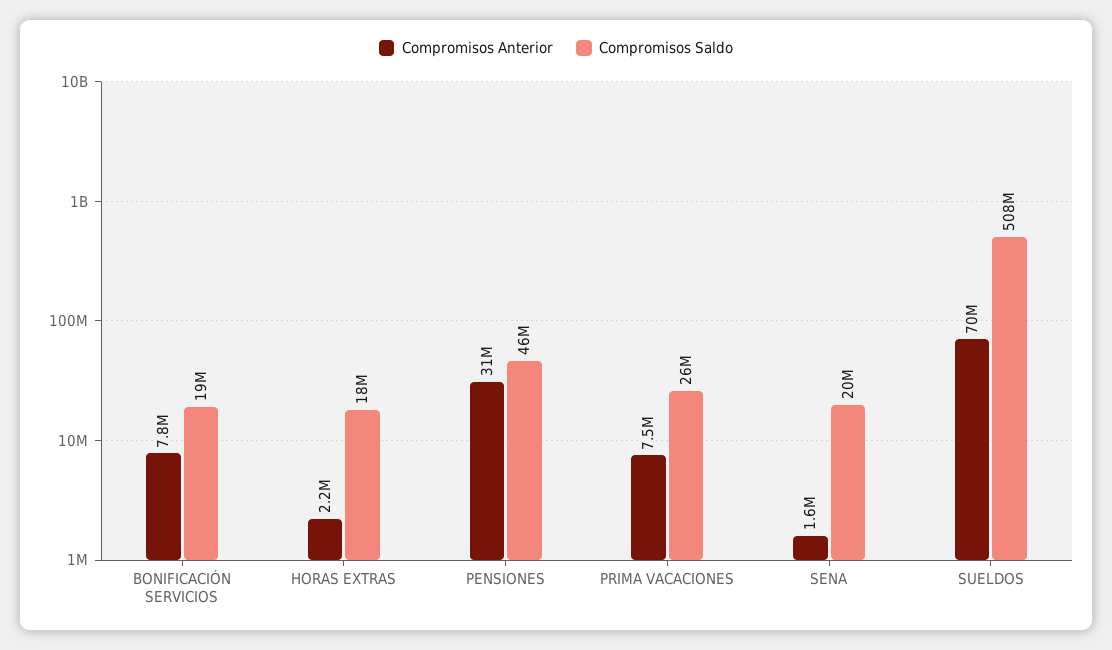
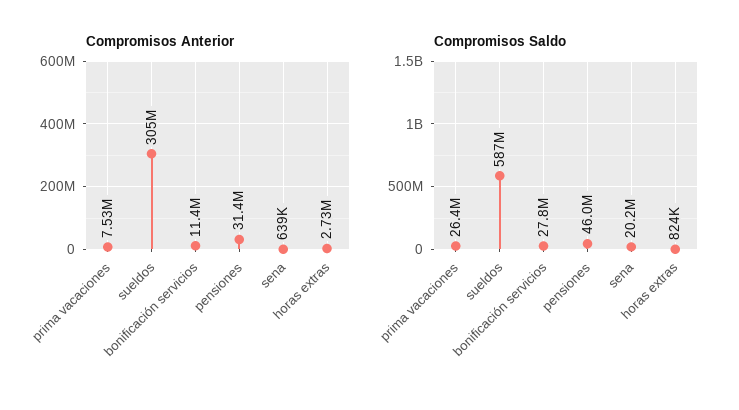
  {
    "Compromisos Anterior": {
-     "BONIFICACIÓN SERVICIOS": 7800000,
+     "BONIFICACIÓN SERVICIOS": 11400000,
-     "HORAS EXTRAS": 2200000,
+     "HORAS EXTRAS": 2730000,
      "PENSIONES": 31400000,
      "PRIMA VACACIONES": 7530000,
-     "SENA": 1600000,
+     "SENA": 639000,
-     "SUELDOS": 70000000
+     "SUELDOS": 305000000
    },
    "Compromisos Saldo": {
-     "BONIFICACIÓN SERVICIOS": 19000000,
+     "BONIFICACIÓN SERVICIOS": 27800000,
-     "HORAS EXTRAS": 18000000,
+     "HORAS EXTRAS": 824000,
      "PENSIONES": 46000000,
      "PRIMA VACACIONES": 26400000,
      "SENA": 20200000,
-     "SUELDOS": 508000000
+     "SUELDOS": 587000000
    }
  }

